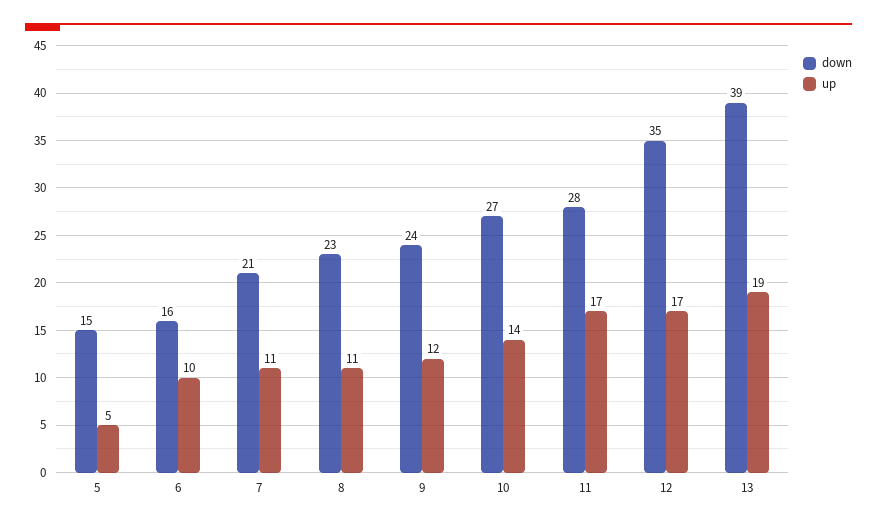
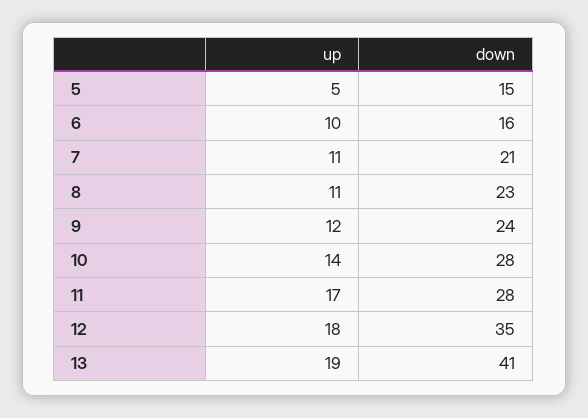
  {
    "down": {
      "5": 15,
      "6": 16,
      "7": 21,
      "8": 23,
      "9": 24,
-     "10": 27,
+     "10": 28,
      "11": 28,
      "12": 35,
-     "13": 39
+     "13": 41
    },
    "up": {
      "5": 5,
      "6": 10,
      "7": 11,
      "8": 11,
      "9": 12,
      "10": 14,
      "11": 17,
-     "12": 17,
+     "12": 18,
      "13": 19
    }
  }

